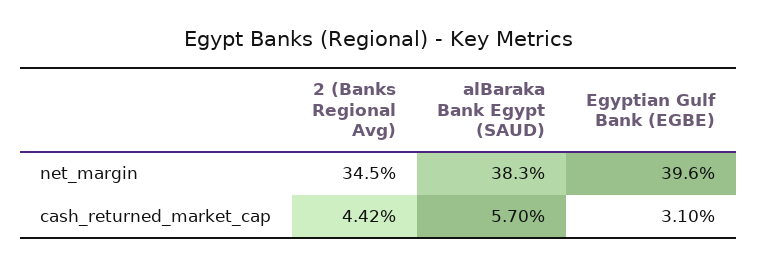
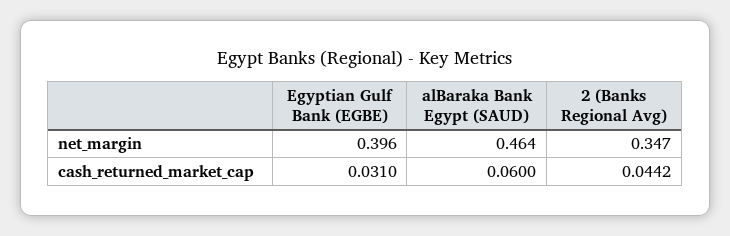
  {
    "2 (Banks Regional Avg)": {
-     "net_margin": 0.345,
+     "net_margin": 0.347,
      "cash_returned_market_cap": 0.0442
    },
    "alBaraka Bank Egypt (SAUD)": {
-     "net_margin": 0.383,
+     "net_margin": 0.464,
-     "cash_returned_market_cap": 0.057
+     "cash_returned_market_cap": 0.06
    },
    "Egyptian Gulf Bank (EGBE)": {
      "net_margin": 0.396,
      "cash_returned_market_cap": 0.031
    }
  }

